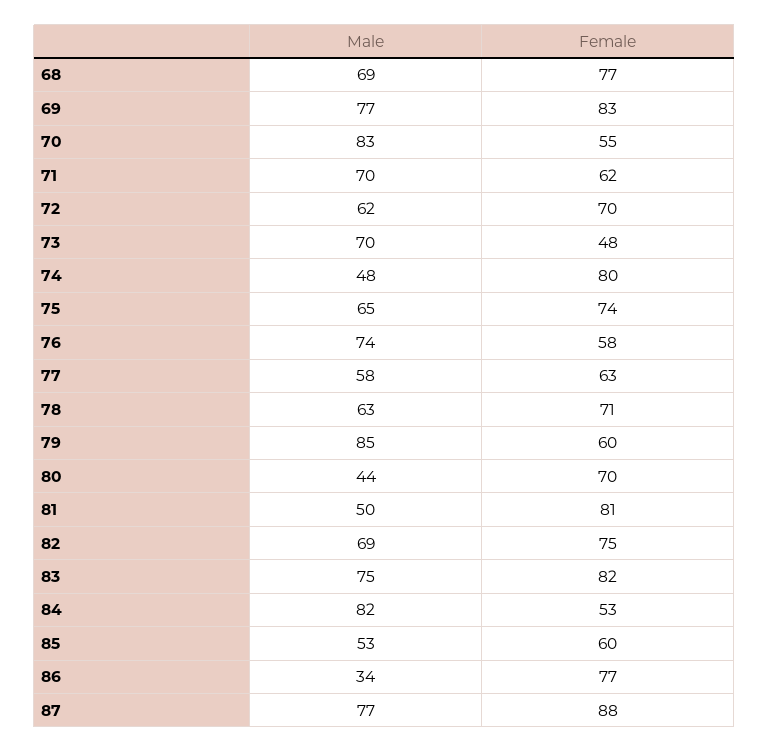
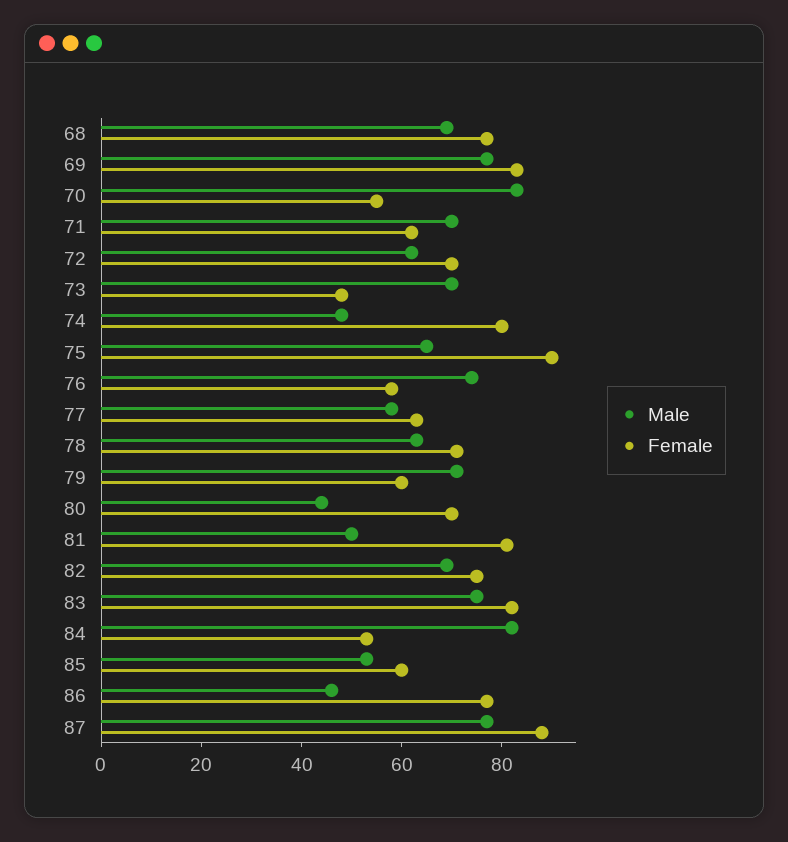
  {
    "Male": {
      "68": 69,
      "69": 77,
      "70": 83,
      "71": 70,
      "72": 62,
      "73": 70,
      "74": 48,
      "75": 65,
      "76": 74,
      "77": 58,
      "78": 63,
-     "79": 85,
+     "79": 70,
      "80": 44,
      "81": 50,
      "82": 69,
      "83": 75,
      "84": 82,
      "85": 53,
-     "86": 34,
+     "86": 45,
      "87": 77
    },
    "Female": {
      "68": 77,
      "69": 83,
      "70": 55,
      "71": 62,
      "72": 70,
      "73": 48,
      "74": 80,
-     "75": 74,
+     "75": 90,
      "76": 58,
      "77": 63,
      "78": 71,
      "79": 60,
      "80": 70,
      "81": 81,
      "82": 75,
      "83": 82,
      "84": 53,
      "85": 60,
      "86": 77,
      "87": 88
    }
  }

